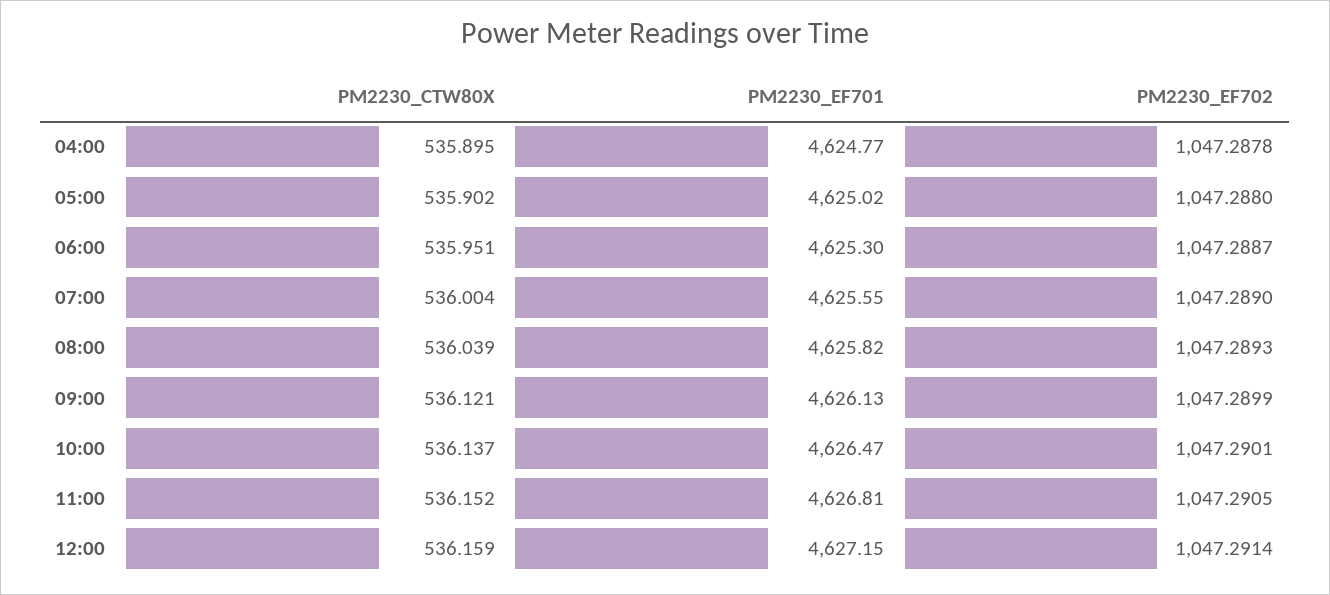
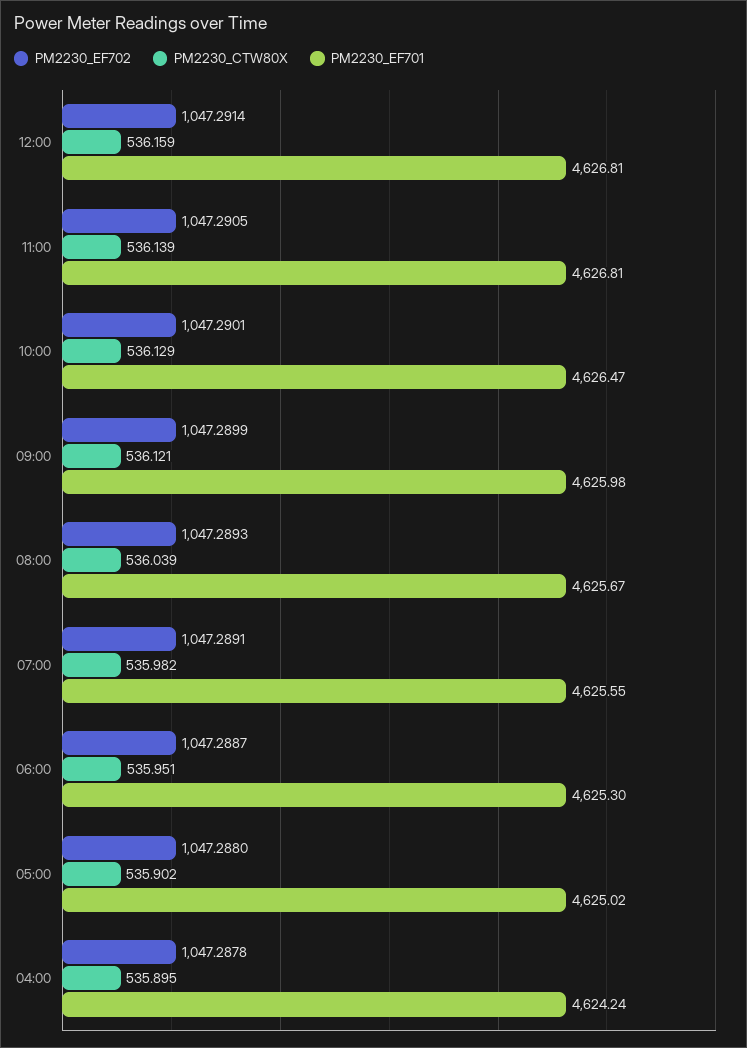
  {
    "PM2230_CTW80X": {
      "04:00": 535.895,
      "05:00": 535.902,
      "06:00": 535.951,
-     "07:00": 536.004,
+     "07:00": 535.982,
      "08:00": 536.039,
      "09:00": 536.121,
-     "10:00": 536.137,
+     "10:00": 536.129,
-     "11:00": 536.152,
+     "11:00": 536.139,
      "12:00": 536.159
    },
    "PM2230_EF701": {
-     "04:00": 4624.77,
+     "04:00": 4624.24,
      "05:00": 4625.02,
      "06:00": 4625.3,
      "07:00": 4625.55,
-     "08:00": 4625.82,
+     "08:00": 4625.67,
-     "09:00": 4626.13,
+     "09:00": 4625.98,
      "10:00": 4626.47,
      "11:00": 4626.81,
-     "12:00": 4627.15
+     "12:00": 4626.81
    },
    "PM2230_EF702": {
      "04:00": 1047.2878,
      "05:00": 1047.288,
      "06:00": 1047.2887,
-     "07:00": 1047.289,
+     "07:00": 1047.2891,
      "08:00": 1047.2893,
      "09:00": 1047.2899,
      "10:00": 1047.2901,
      "11:00": 1047.2905,
      "12:00": 1047.2914
    }
  }

